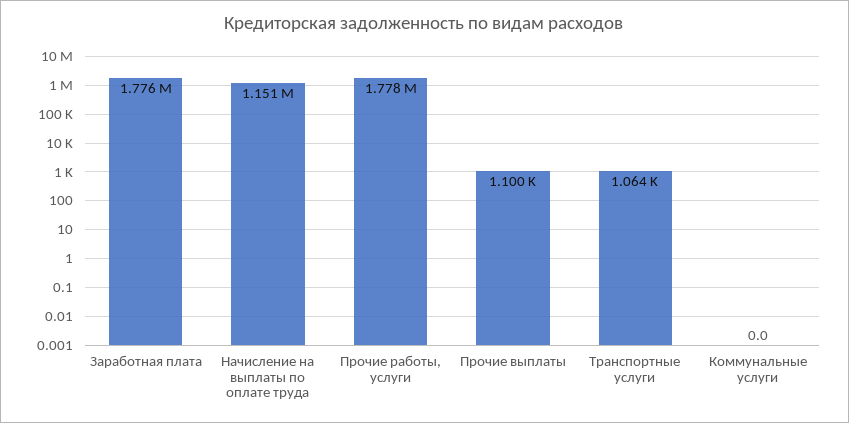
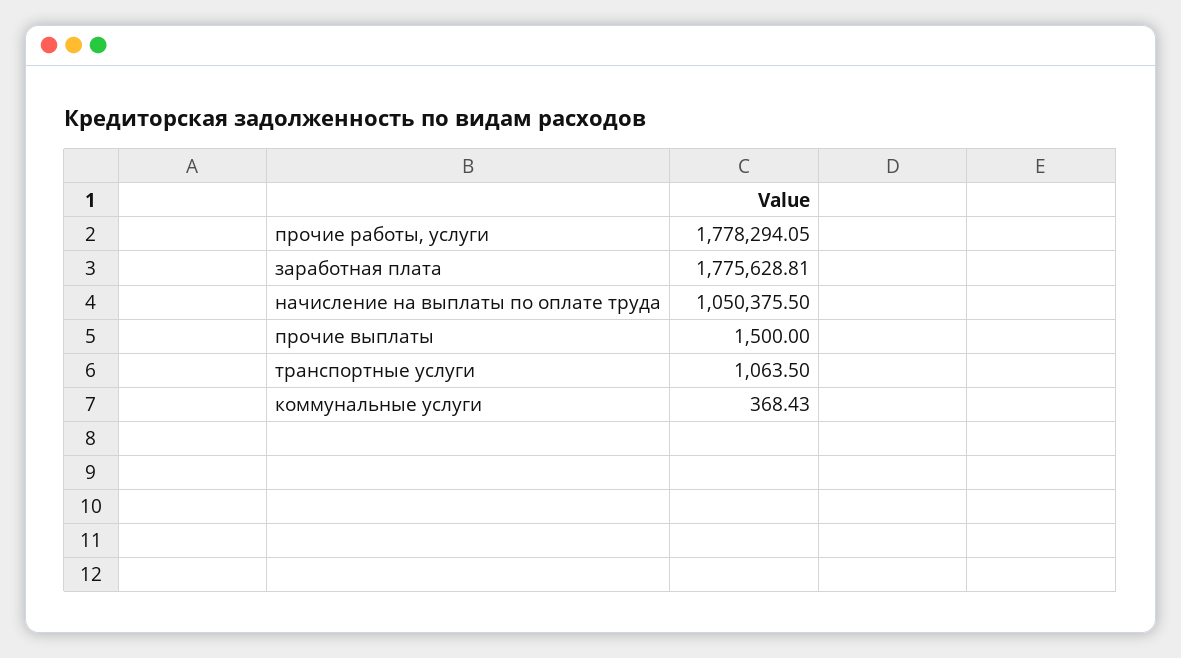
  {
    "Заработная плата": 1775628.81,
-   "Начисление на выплаты по оплате труда": 1151000,
+   "Начисление на выплаты по оплате труда": 1050375.5,
    "Прочие работы, услуги": 1778294.05,
-   "Прочие выплаты": 1100,
+   "Прочие выплаты": 1500,
    "Транспортные услуги": 1063.5,
-   "Коммунальные услуги": 0
+   "Коммунальные услуги": 368.43
  }

